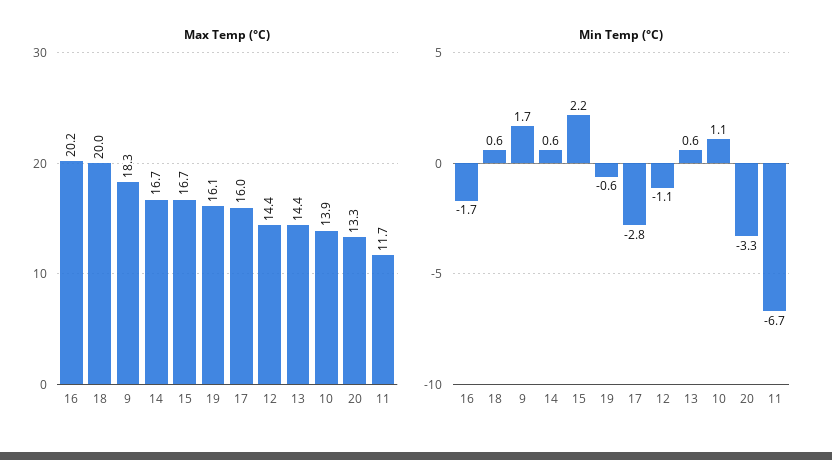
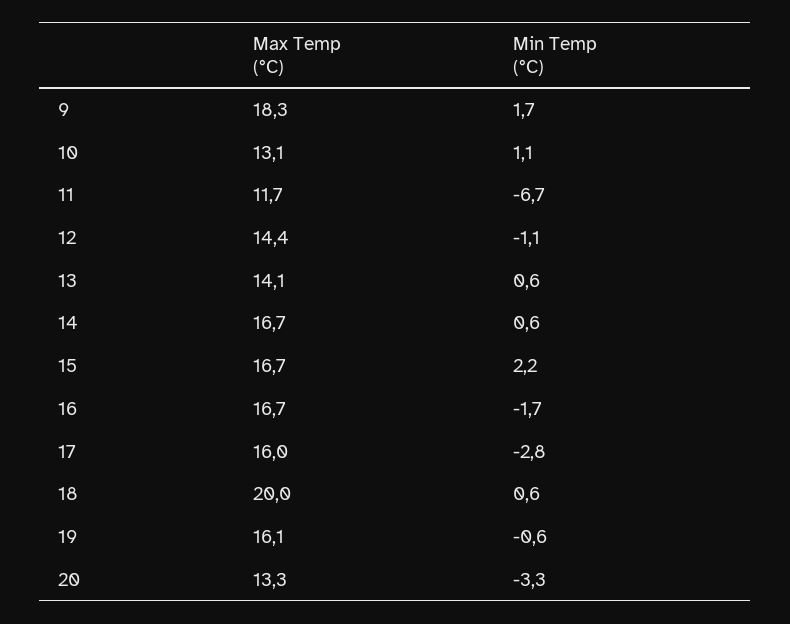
  {
    "Max Temp (°C)": {
-     "16": 20.2,
+     "16": 16.7,
      "18": 20,
      "9": 18.3,
      "14": 16.7,
      "15": 16.7,
      "19": 16.1,
      "17": 16,
      "12": 14.4,
-     "13": 14.4,
+     "13": 14.1,
-     "10": 13.9,
+     "10": 13.1,
      "20": 13.3,
      "11": 11.7
    },
    "Min Temp (°C)": {
      "16": -1.7,
      "18": 0.6,
      "9": 1.7,
      "14": 0.6,
      "15": 2.2,
      "19": -0.6,
      "17": -2.8,
      "12": -1.1,
      "13": 0.6,
      "10": 1.1,
      "20": -3.3,
      "11": -6.7
    }
  }

